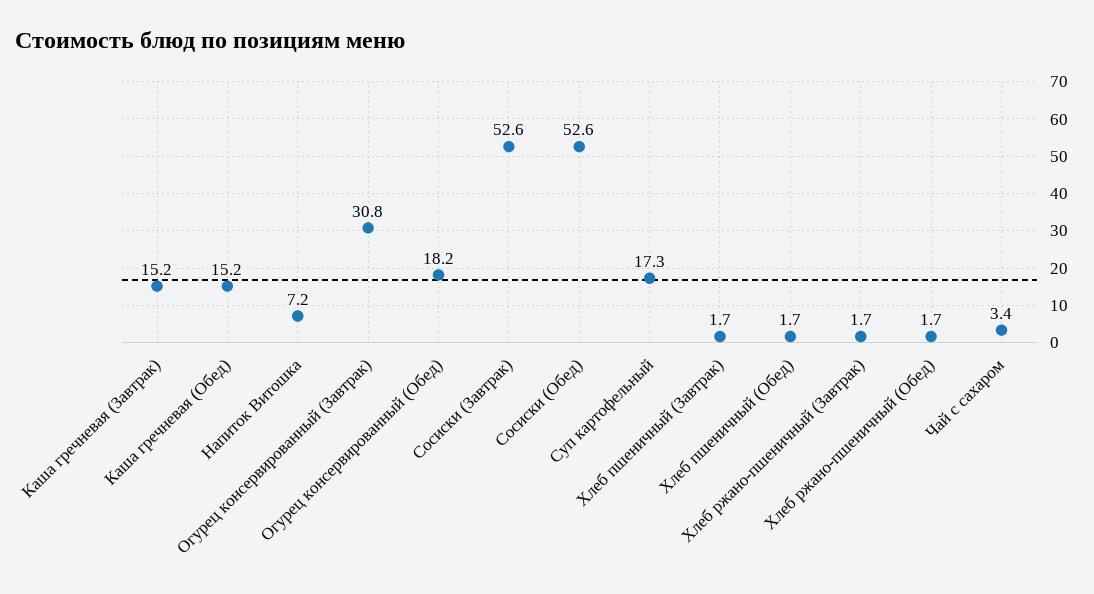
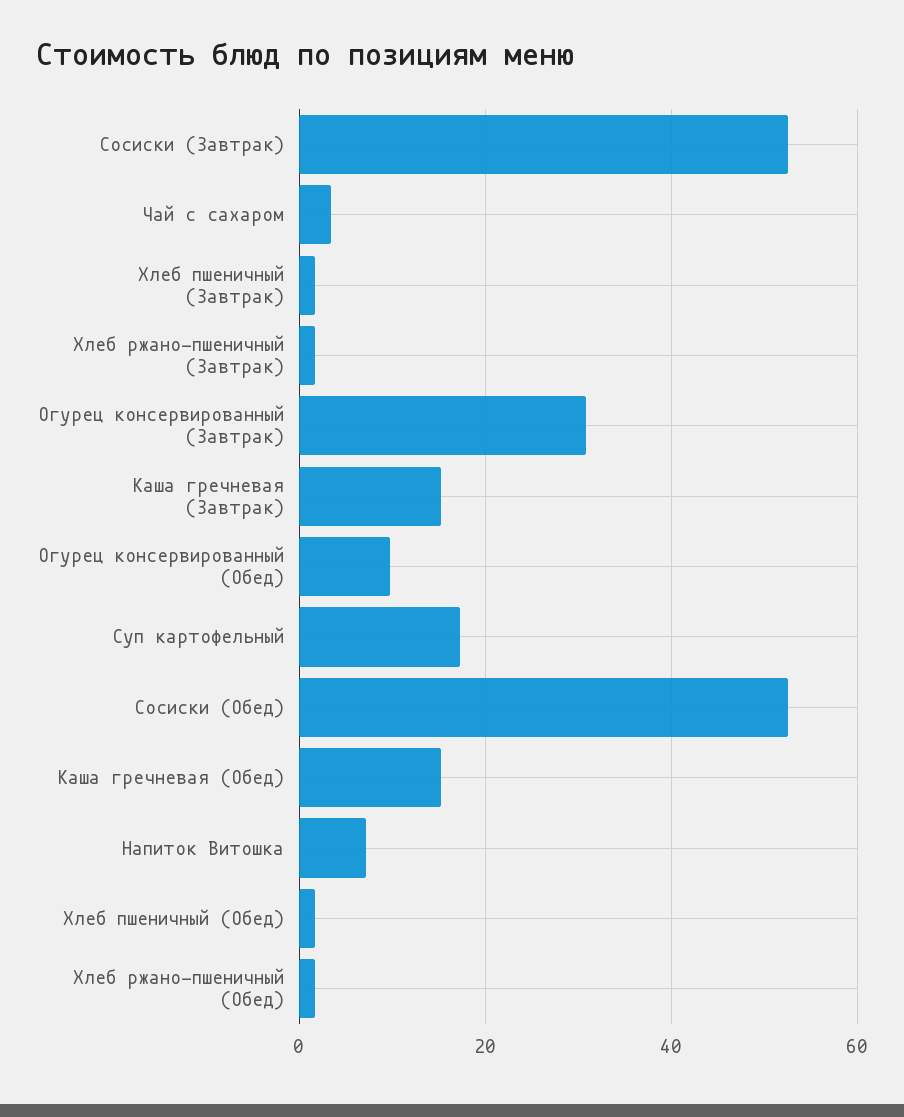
  {
    "Каша гречневая (Завтрак)": 15.2,
    "Каша гречневая (Обед)": 15.2,
    "Напиток Витошка": 7.2,
    "Огурец консервированный (Завтрак)": 30.8,
-   "Огурец консервированный (Обед)": 18.2,
+   "Огурец консервированный (Обед)": 10,
    "Сосиски (Завтрак)": 52.6,
    "Сосиски (Обед)": 52.6,
    "Суп картофельный": 17.3,
    "Хлеб пшеничный (Завтрак)": 1.7,
    "Хлеб пшеничный (Обед)": 1.7,
    "Хлеб ржано-пшеничный (Завтрак)": 1.7,
    "Хлеб ржано-пшеничный (Обед)": 1.7,
    "Чай с сахаром": 3.4
  }

